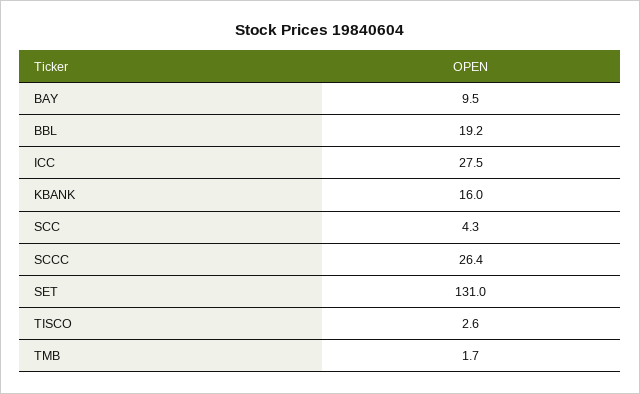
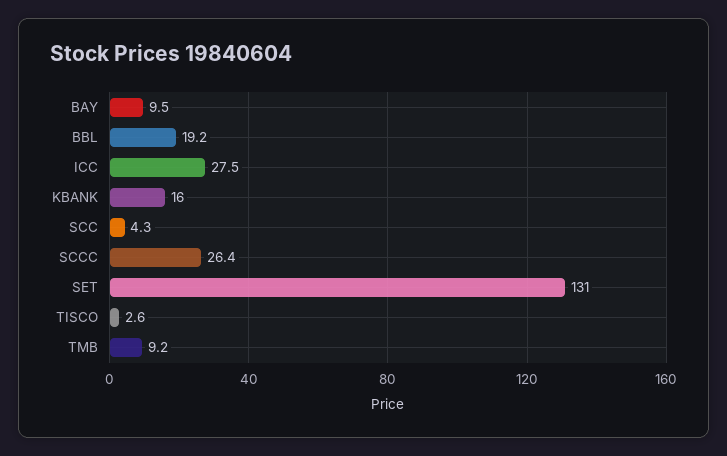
  {
    "BAY": 9.5,
    "BBL": 19.2,
    "ICC": 27.5,
    "KBANK": 16,
    "SCC": 4.3,
    "SCCC": 26.4,
    "SET": 131,
    "TISCO": 2.6,
-   "TMB": 1.7
+   "TMB": 9.2
  }

